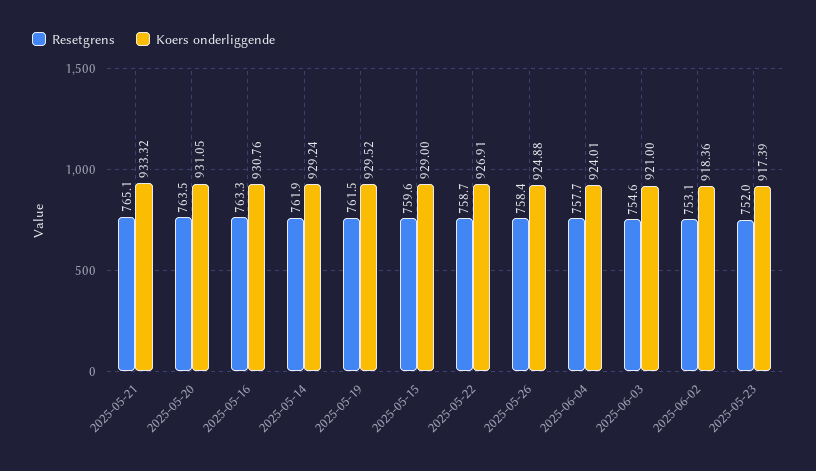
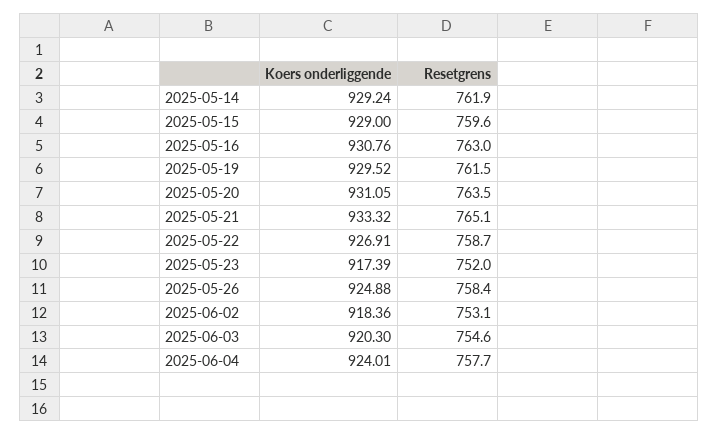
  {
    "Resetgrens": {
      "2025-05-21": 765.1,
      "2025-05-20": 763.5,
-     "2025-05-16": 763.3,
+     "2025-05-16": 763,
      "2025-05-14": 761.9,
      "2025-05-19": 761.5,
      "2025-05-15": 759.6,
      "2025-05-22": 758.7,
      "2025-05-26": 758.4,
      "2025-06-04": 757.7,
      "2025-06-03": 754.6,
      "2025-06-02": 753.1,
      "2025-05-23": 752
    },
    "Koers onderliggende": {
      "2025-05-21": 933.32,
      "2025-05-20": 931.05,
      "2025-05-16": 930.76,
      "2025-05-14": 929.24,
      "2025-05-19": 929.52,
      "2025-05-15": 929,
      "2025-05-22": 926.91,
      "2025-05-26": 924.88,
      "2025-06-04": 924.01,
-     "2025-06-03": 921,
+     "2025-06-03": 920.3,
      "2025-06-02": 918.36,
      "2025-05-23": 917.39
    }
  }

